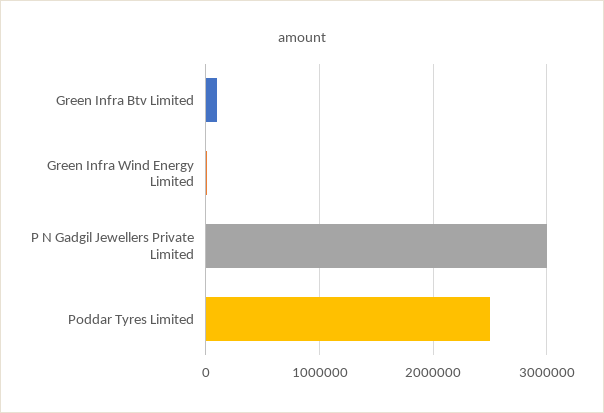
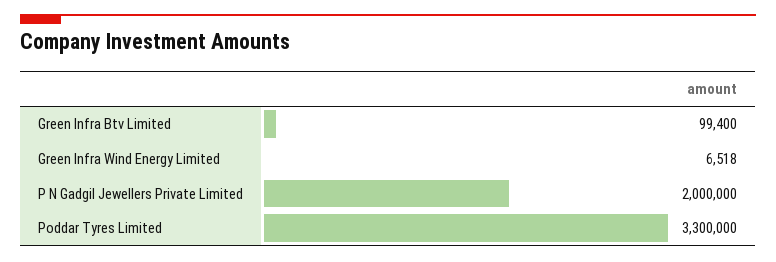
  {
    "Green Infra Btv Limited": 99400,
    "Green Infra Wind Energy Limited": 6518,
-   "P N Gadgil Jewellers Private Limited": 3000000,
+   "P N Gadgil Jewellers Private Limited": 2000000,
-   "Poddar Tyres Limited": 2500000
+   "Poddar Tyres Limited": 3300000
  }

